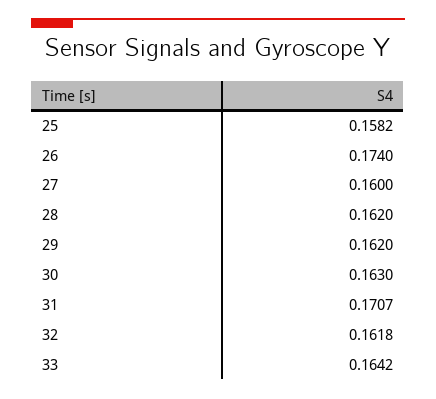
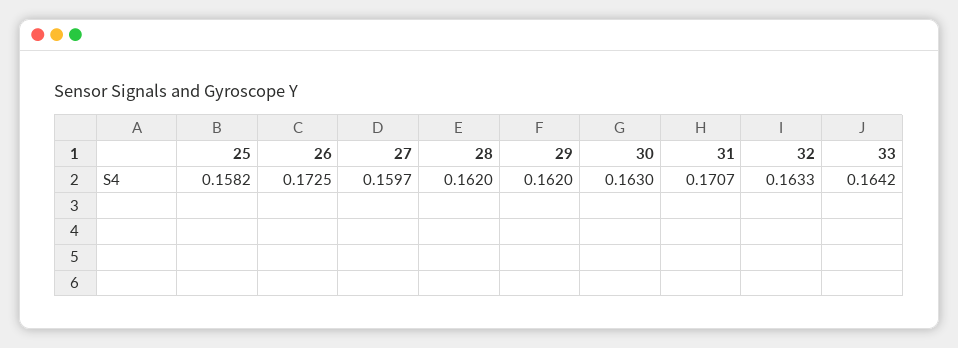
  {
    "25": 0.1582,
-   "26": 0.174,
+   "26": 0.1725,
-   "27": 0.16,
+   "27": 0.1597,
    "28": 0.162,
    "29": 0.162,
    "30": 0.163,
    "31": 0.1707,
-   "32": 0.1618,
+   "32": 0.1633,
    "33": 0.1642
  }

